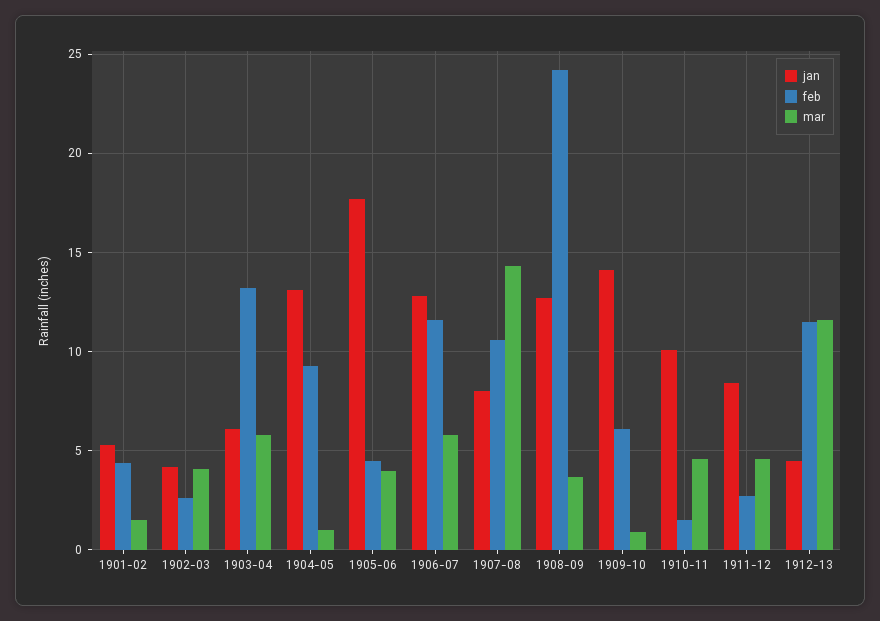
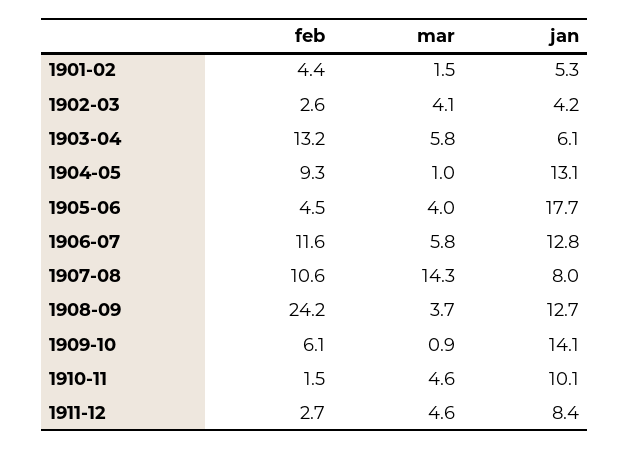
  {
    "jan": {
      "1901-02": 5.3,
      "1902-03": 4.2,
      "1903-04": 6.1,
      "1904-05": 13.1,
      "1905-06": 17.7,
      "1906-07": 12.8,
      "1907-08": 8,
      "1908-09": 12.7,
      "1909-10": 14.1,
      "1910-11": 10.1,
-     "1911-12": 8.4,
+     "1911-12": 8.4
-     "1912-13": 4.5
    },
    "feb": {
      "1901-02": 4.4,
      "1902-03": 2.6,
      "1903-04": 13.2,
      "1904-05": 9.3,
      "1905-06": 4.5,
      "1906-07": 11.6,
      "1907-08": 10.6,
      "1908-09": 24.2,
      "1909-10": 6.1,
      "1910-11": 1.5,
-     "1911-12": 2.7,
+     "1911-12": 2.7
-     "1912-13": 11.5
    },
    "mar": {
      "1901-02": 1.5,
      "1902-03": 4.1,
      "1903-04": 5.8,
      "1904-05": 1,
      "1905-06": 4,
      "1906-07": 5.8,
      "1907-08": 14.3,
      "1908-09": 3.7,
      "1909-10": 0.9,
      "1910-11": 4.6,
-     "1911-12": 4.6,
+     "1911-12": 4.6
-     "1912-13": 11.5
    }
  }

